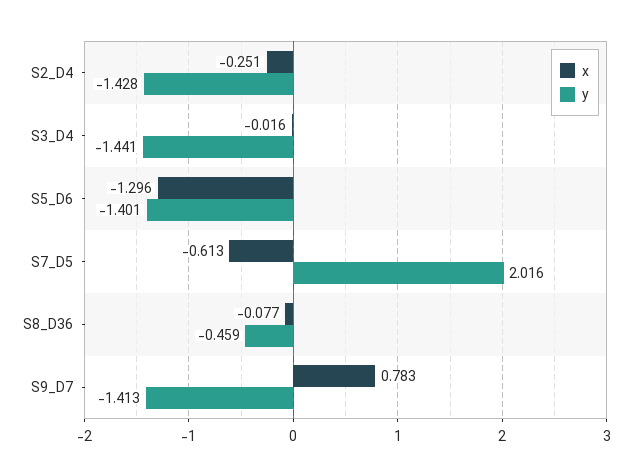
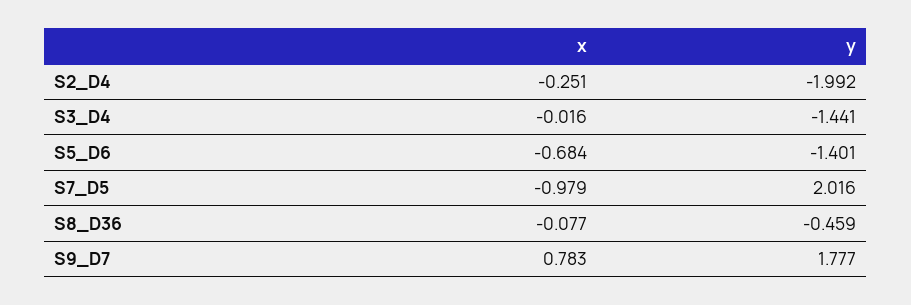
  {
    "x": {
      "S2_D4": -0.251,
      "S3_D4": -0.016,
-     "S5_D6": -1.296,
+     "S5_D6": -0.684,
-     "S7_D5": -0.613,
+     "S7_D5": -0.979,
      "S8_D36": -0.077,
      "S9_D7": 0.783
    },
    "y": {
-     "S2_D4": -1.428,
+     "S2_D4": -1.992,
      "S3_D4": -1.441,
      "S5_D6": -1.401,
      "S7_D5": 2.016,
      "S8_D36": -0.459,
-     "S9_D7": -1.413
+     "S9_D7": 1.777
    }
  }

